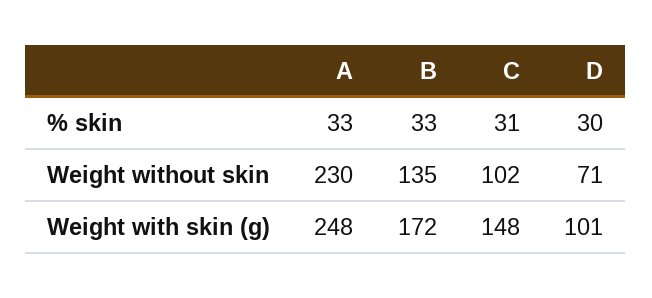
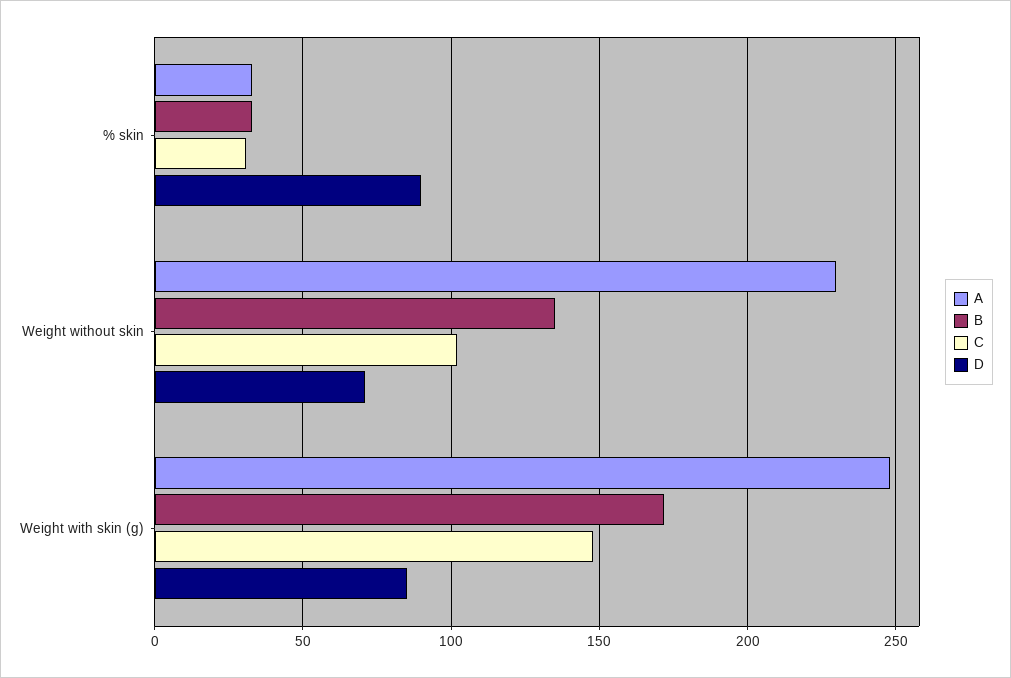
  {
    "A": {
      "% skin": 33,
      "Weight without skin": 230,
      "Weight with skin (g)": 248
    },
    "B": {
      "% skin": 33,
      "Weight without skin": 135,
      "Weight with skin (g)": 172
    },
    "C": {
      "% skin": 31,
      "Weight without skin": 102,
      "Weight with skin (g)": 148
    },
    "D": {
-     "% skin": 30,
+     "% skin": 90,
      "Weight without skin": 71,
-     "Weight with skin (g)": 101
+     "Weight with skin (g)": 85
    }
  }

